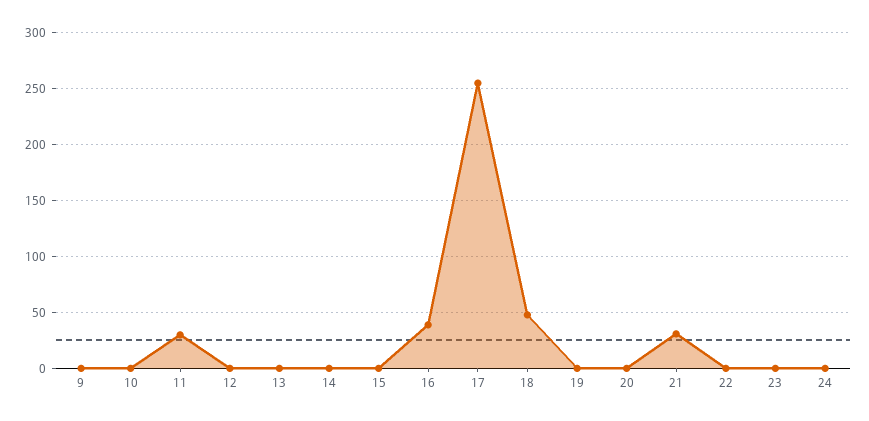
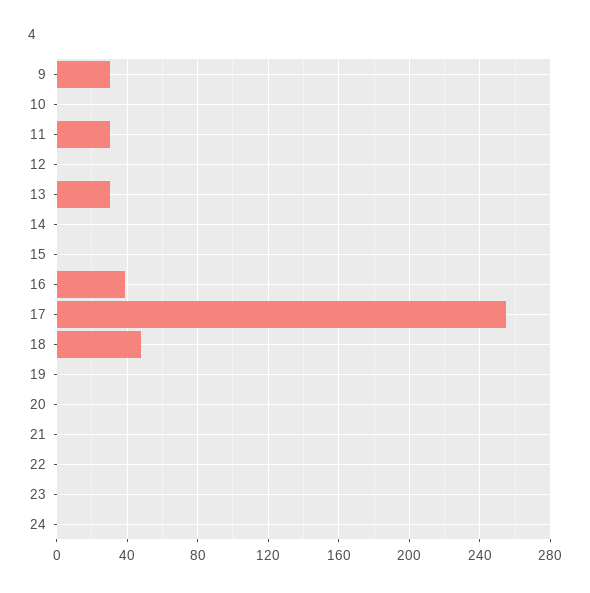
  {
-   "9": 0,
+   "9": 30,
    "10": 0,
    "11": 30,
    "12": 0,
-   "13": 0,
+   "13": 30,
    "14": 0,
    "15": 0,
    "16": 40,
    "17": 255,
    "18": 50,
    "19": 0,
    "20": 0,
-   "21": 30,
+   "21": 0,
    "22": 0,
    "23": 0,
    "24": 0
  }

